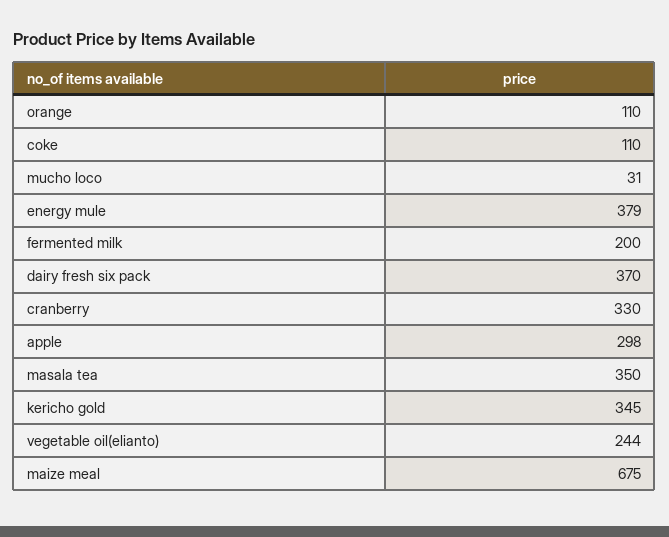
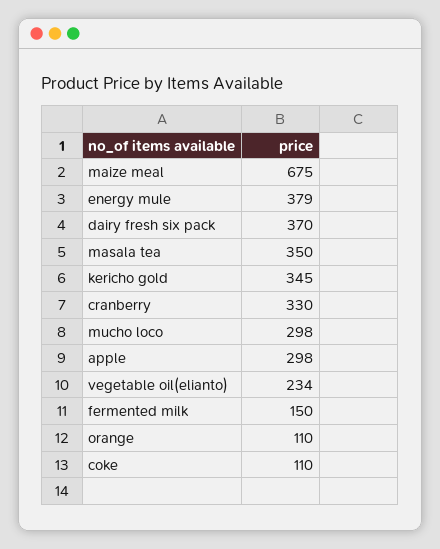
  {
    "orange": 110,
    "coke": 110,
-   "mucho loco": 31,
+   "mucho loco": 298,
    "energy mule": 379,
-   "fermented milk": 200,
+   "fermented milk": 150,
    "dairy fresh six pack": 370,
    "cranberry": 330,
    "apple": 298,
    "masala tea": 350,
    "kericho gold": 345,
-   "vegetable oil(elianto)": 244,
+   "vegetable oil(elianto)": 234,
    "maize meal": 675
  }

